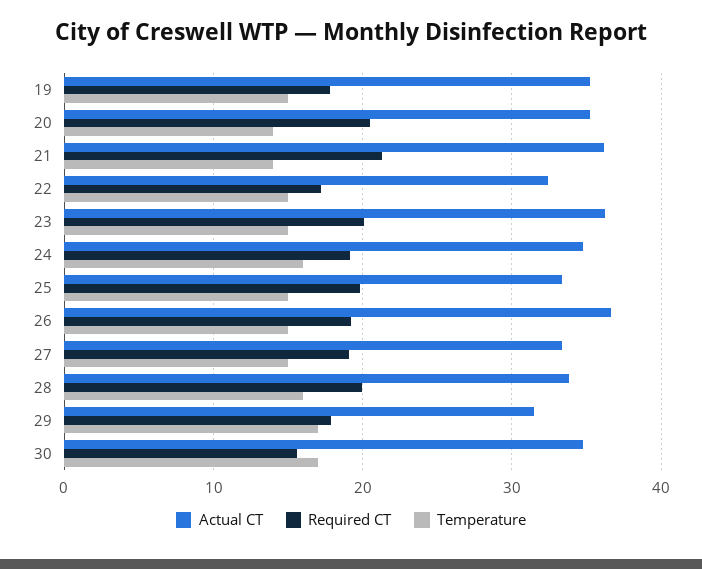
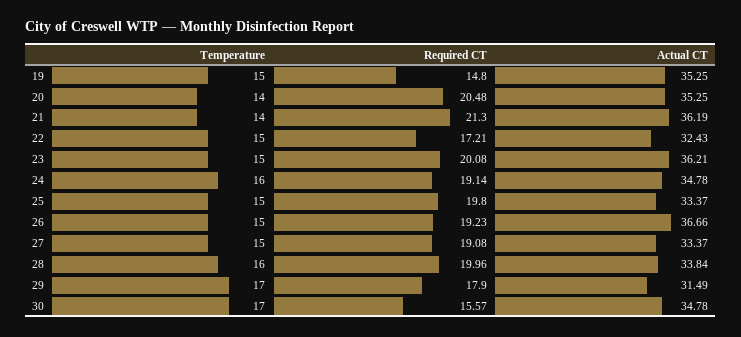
  {
    "Actual CT": {
      "19": 35.25,
      "20": 35.25,
      "21": 36.19,
      "22": 32.43,
      "23": 36.21,
      "24": 34.78,
      "25": 33.37,
      "26": 36.66,
      "27": 33.37,
      "28": 33.84,
      "29": 31.49,
      "30": 34.78
    },
    "Required CT": {
-     "19": 18,
+     "19": 14.8,
      "20": 20.48,
      "21": 21.3,
      "22": 17.21,
      "23": 20.08,
      "24": 19.14,
      "25": 19.8,
      "26": 19.23,
      "27": 19.08,
      "28": 19.96,
      "29": 17.9,
      "30": 15.57
    },
    "Temperature": {
      "19": 15,
      "20": 14,
      "21": 14,
      "22": 15,
      "23": 15,
      "24": 16,
      "25": 15,
      "26": 15,
      "27": 15,
      "28": 16,
      "29": 17,
      "30": 17
    }
  }

